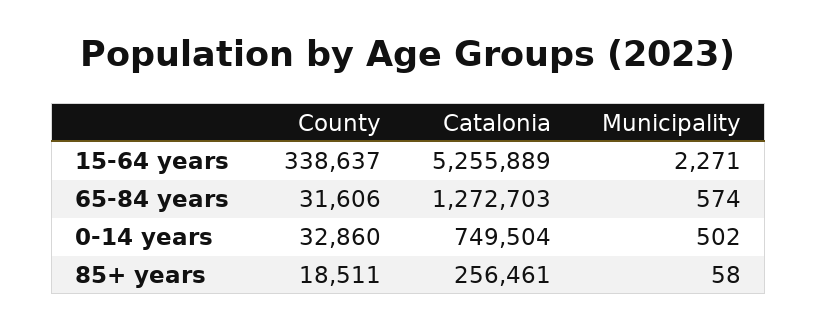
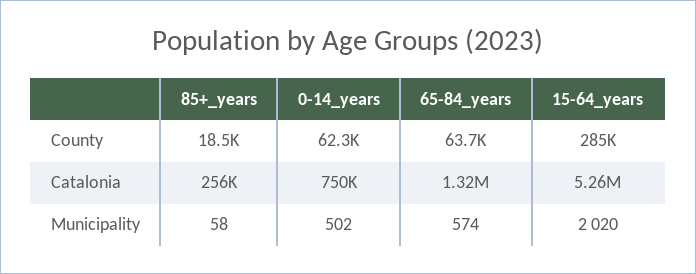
  {
    "County": {
-     "15-64 years": 338637,
+     "15-64 years": 285000,
-     "65-84 years": 31606,
+     "65-84 years": 63700,
-     "0-14 years": 32860,
+     "0-14 years": 62300,
      "85+ years": 18511
    },
    "Catalonia": {
      "15-64 years": 5255889,
-     "65-84 years": 1272703,
+     "65-84 years": 1320000,
      "0-14 years": 749504,
      "85+ years": 256461
    },
    "Municipality": {
-     "15-64 years": 2271,
+     "15-64 years": 2020,
      "65-84 years": 574,
      "0-14 years": 502,
      "85+ years": 58
    }
  }

